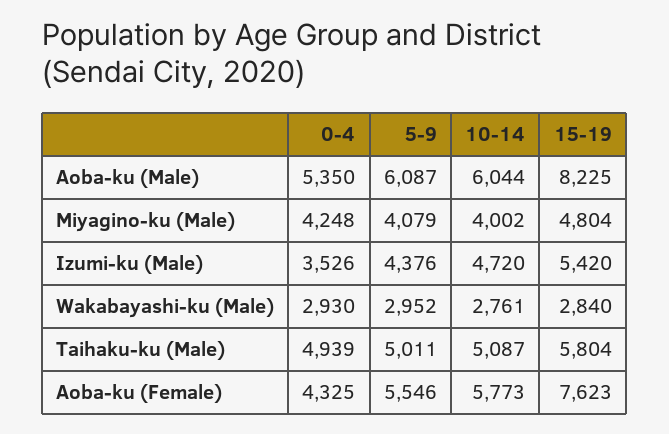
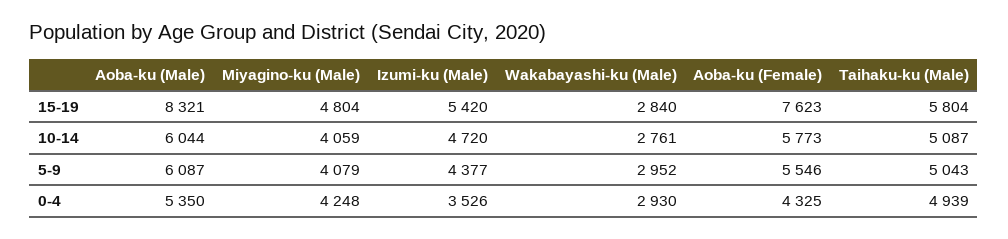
  {
    "0-4": {
      "Aoba-ku (Male)": 5350,
      "Miyagino-ku (Male)": 4248,
      "Izumi-ku (Male)": 3526,
      "Wakabayashi-ku (Male)": 2930,
      "Taihaku-ku (Male)": 4939,
      "Aoba-ku (Female)": 4325
    },
    "5-9": {
      "Aoba-ku (Male)": 6087,
      "Miyagino-ku (Male)": 4079,
-     "Izumi-ku (Male)": 4376,
+     "Izumi-ku (Male)": 4377,
      "Wakabayashi-ku (Male)": 2952,
-     "Taihaku-ku (Male)": 5011,
+     "Taihaku-ku (Male)": 5043,
      "Aoba-ku (Female)": 5546
    },
    "10-14": {
      "Aoba-ku (Male)": 6044,
-     "Miyagino-ku (Male)": 4002,
+     "Miyagino-ku (Male)": 4059,
      "Izumi-ku (Male)": 4720,
      "Wakabayashi-ku (Male)": 2761,
      "Taihaku-ku (Male)": 5087,
      "Aoba-ku (Female)": 5773
    },
    "15-19": {
-     "Aoba-ku (Male)": 8225,
+     "Aoba-ku (Male)": 8321,
      "Miyagino-ku (Male)": 4804,
      "Izumi-ku (Male)": 5420,
      "Wakabayashi-ku (Male)": 2840,
      "Taihaku-ku (Male)": 5804,
      "Aoba-ku (Female)": 7623
    }
  }

